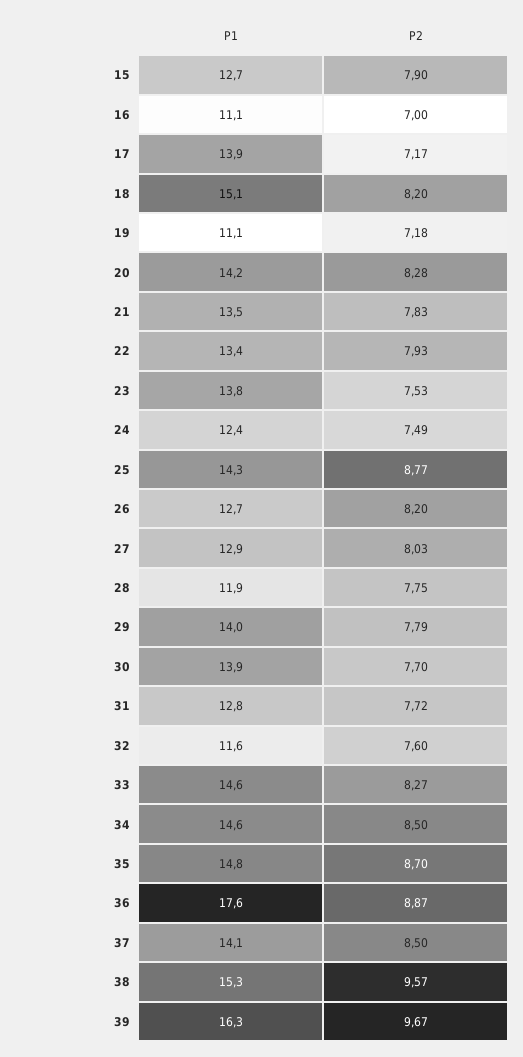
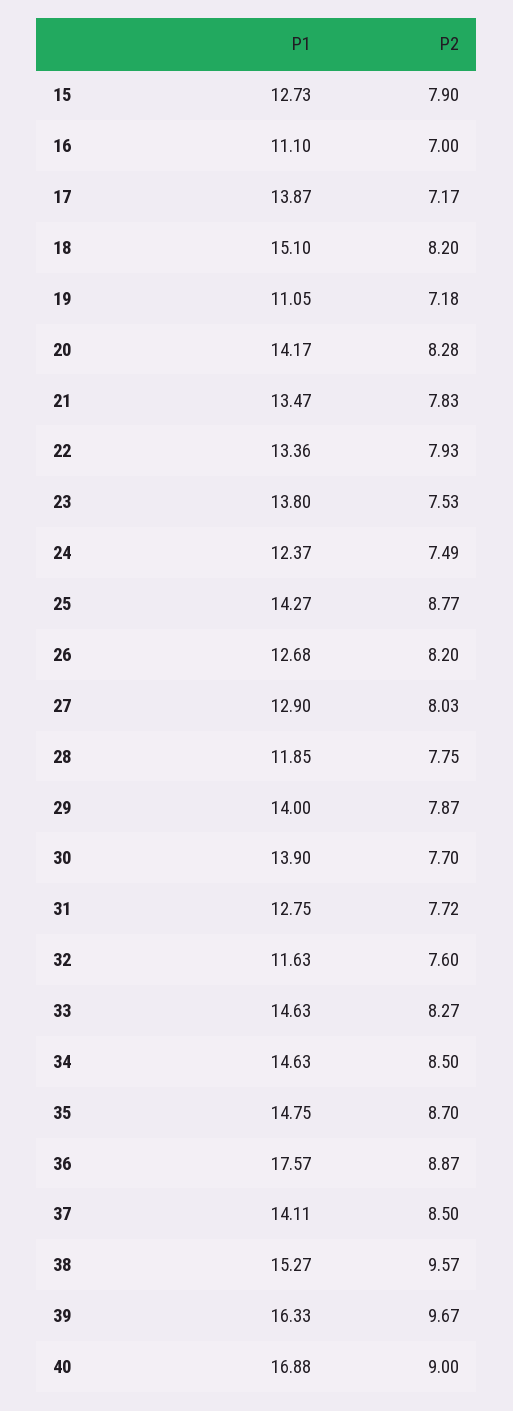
  {
    "P1": {
      "15": 12.73,
      "16": 11.1,
      "17": 13.87,
      "18": 15.1,
      "19": 11.05,
      "20": 14.17,
      "21": 13.47,
      "22": 13.36,
      "23": 13.8,
      "24": 12.37,
      "25": 14.27,
      "26": 12.68,
      "27": 12.9,
      "28": 11.85,
      "29": 14,
      "30": 13.9,
      "31": 12.75,
      "32": 11.63,
      "33": 14.63,
      "34": 14.63,
      "35": 14.75,
      "36": 17.57,
      "37": 14.11,
      "38": 15.27,
-     "39": 16.33
+     "39": 16.33,
+     "40": 16.88
    },
    "P2": {
      "15": 7.9,
      "16": 7,
      "17": 7.17,
      "18": 8.2,
      "19": 7.18,
      "20": 8.28,
      "21": 7.83,
      "22": 7.93,
      "23": 7.53,
      "24": 7.49,
      "25": 8.77,
      "26": 8.2,
      "27": 8.03,
      "28": 7.75,
-     "29": 7.79,
+     "29": 7.87,
      "30": 7.7,
      "31": 7.72,
      "32": 7.6,
      "33": 8.27,
      "34": 8.5,
      "35": 8.7,
      "36": 8.87,
      "37": 8.5,
      "38": 9.57,
-     "39": 9.67
+     "39": 9.67,
+     "40": 9
    }
  }

